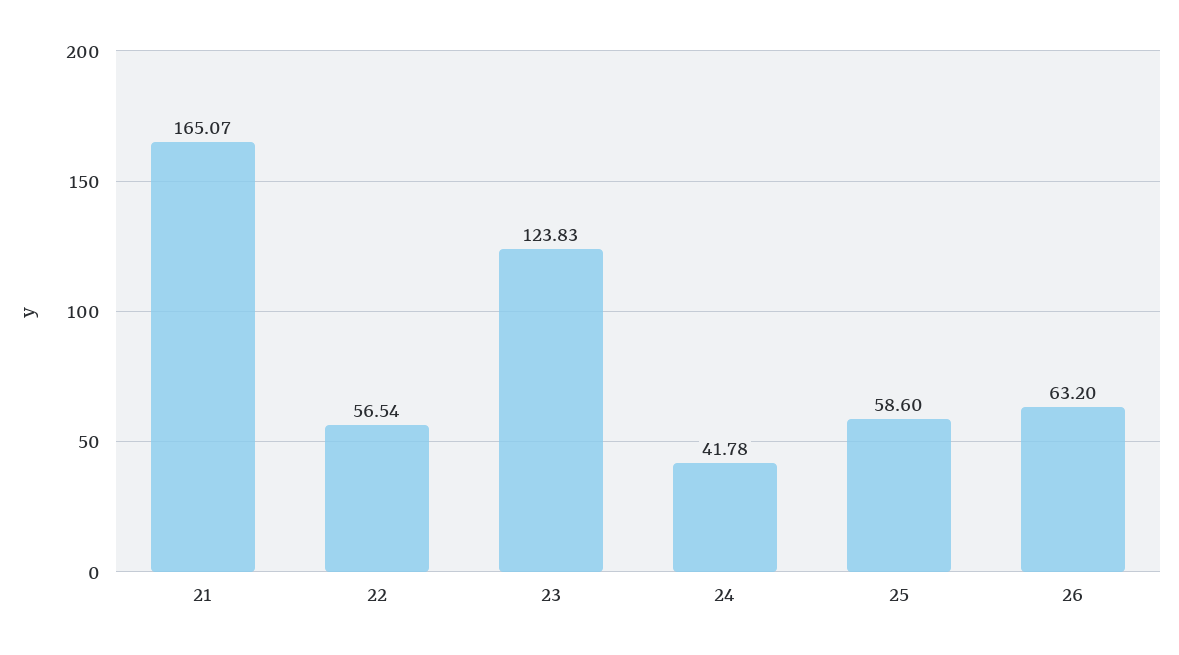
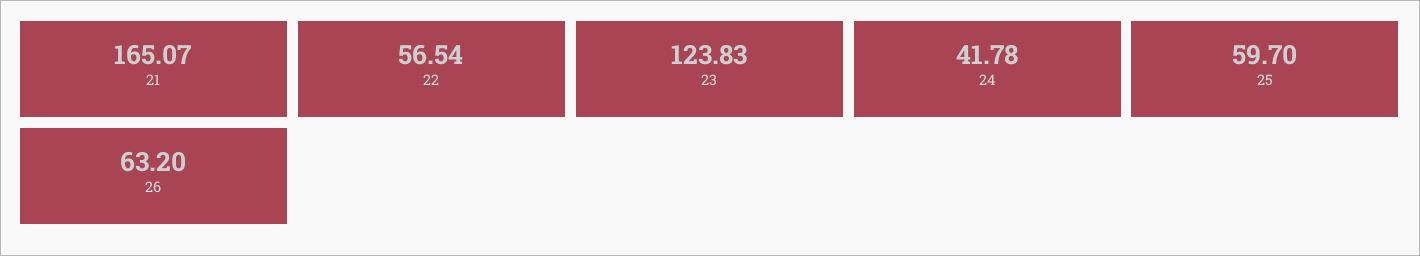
  {
    "21": 165.07,
    "22": 56.54,
    "23": 123.83,
    "24": 41.78,
-   "25": 58.6,
+   "25": 59.7,
    "26": 63.2
  }

